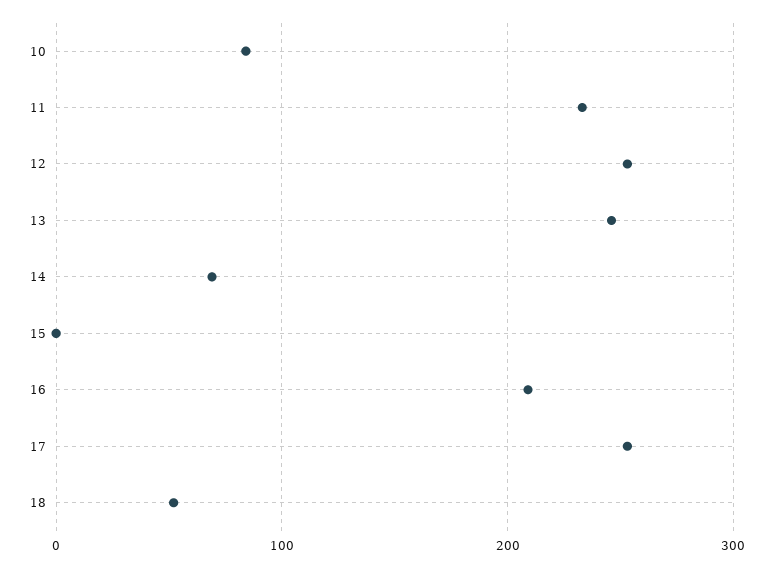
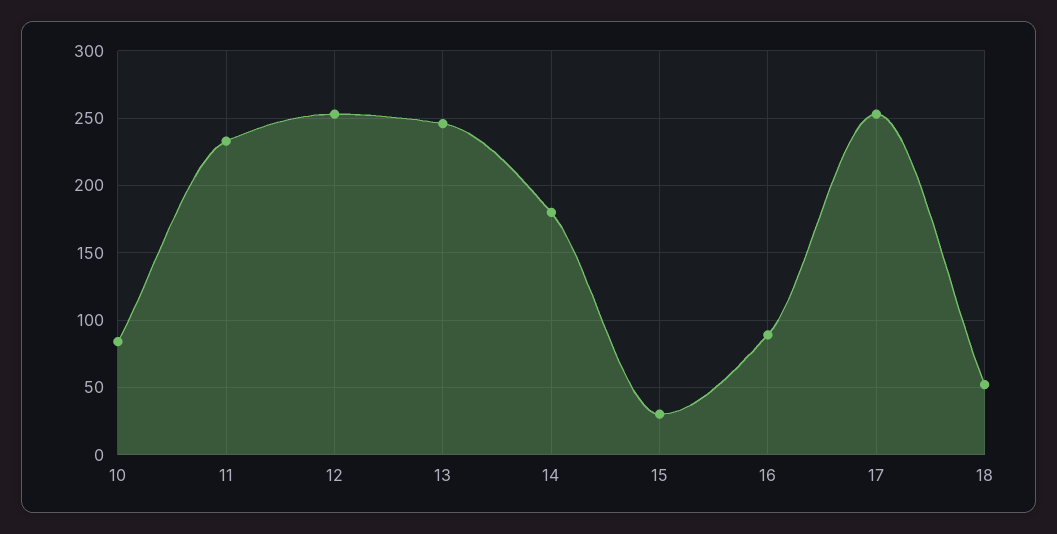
  {
    "10": 85,
    "11": 235,
    "12": 255,
    "13": 245,
-   "14": 70,
+   "14": 180,
-   "15": 0,
+   "15": 30,
-   "16": 210,
+   "16": 90,
    "17": 255,
    "18": 50
  }

